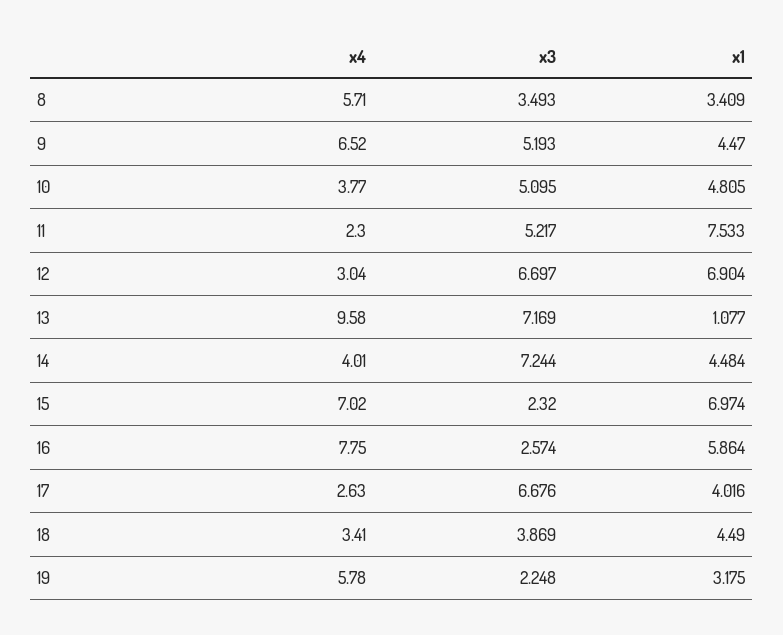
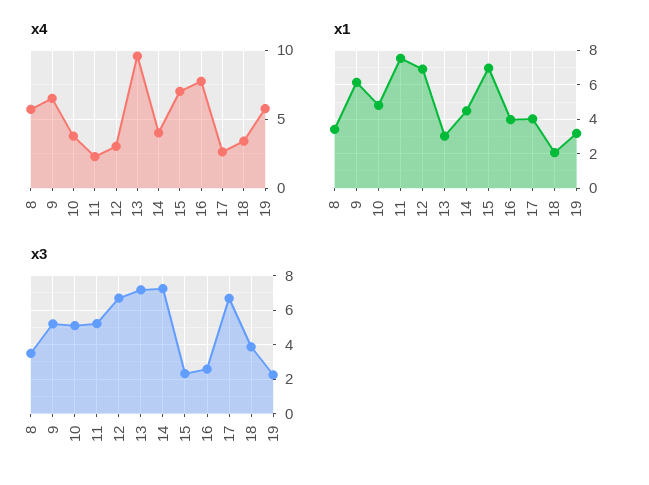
  {
    "x4": {
      "8": 5.71,
      "9": 6.52,
      "10": 3.77,
      "11": 2.3,
      "12": 3.04,
      "13": 9.58,
      "14": 4.01,
      "15": 7.02,
      "16": 7.75,
      "17": 2.63,
      "18": 3.41,
      "19": 5.78
    },
    "x3": {
      "8": 3.493,
      "9": 5.193,
      "10": 5.095,
      "11": 5.217,
      "12": 6.697,
      "13": 7.169,
      "14": 7.244,
      "15": 2.32,
      "16": 2.574,
      "17": 6.676,
      "18": 3.869,
      "19": 2.248
    },
    "x1": {
      "8": 3.409,
-     "9": 4.47,
+     "9": 6,
      "10": 4.805,
      "11": 7.533,
      "12": 6.904,
-     "13": 1.077,
+     "13": 3,
      "14": 4.484,
      "15": 6.974,
-     "16": 5.864,
+     "16": 4,
      "17": 4.016,
-     "18": 4.49,
+     "18": 2,
      "19": 3.175
    }
  }

